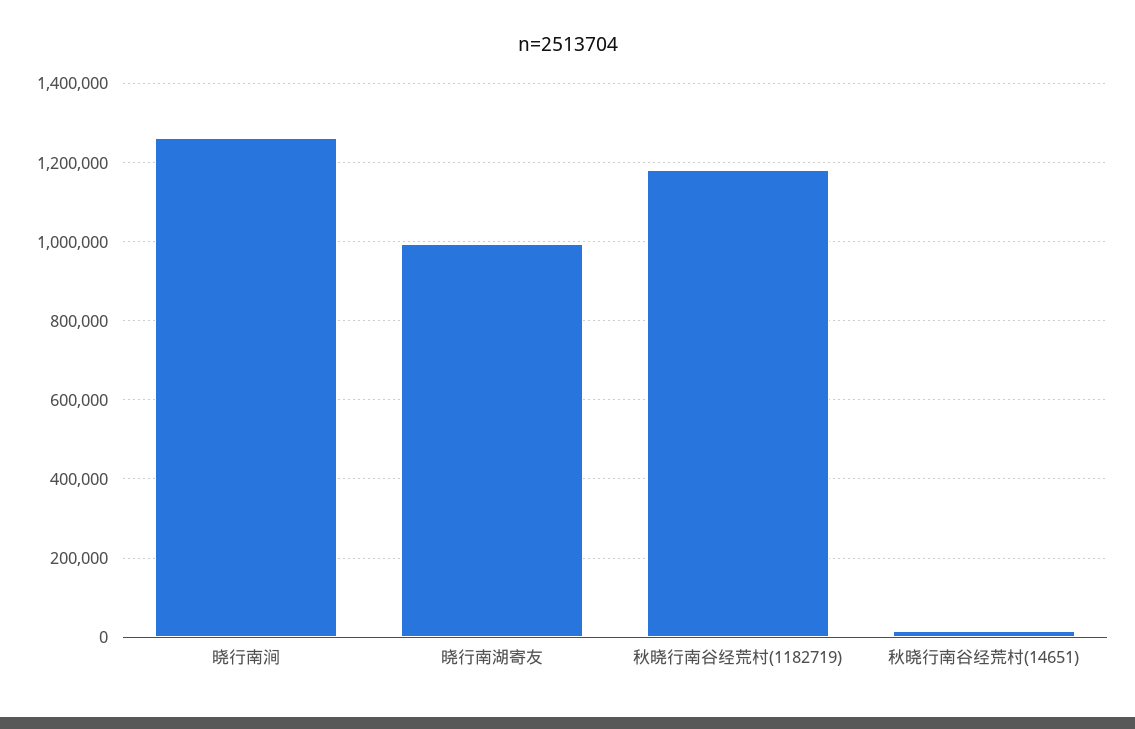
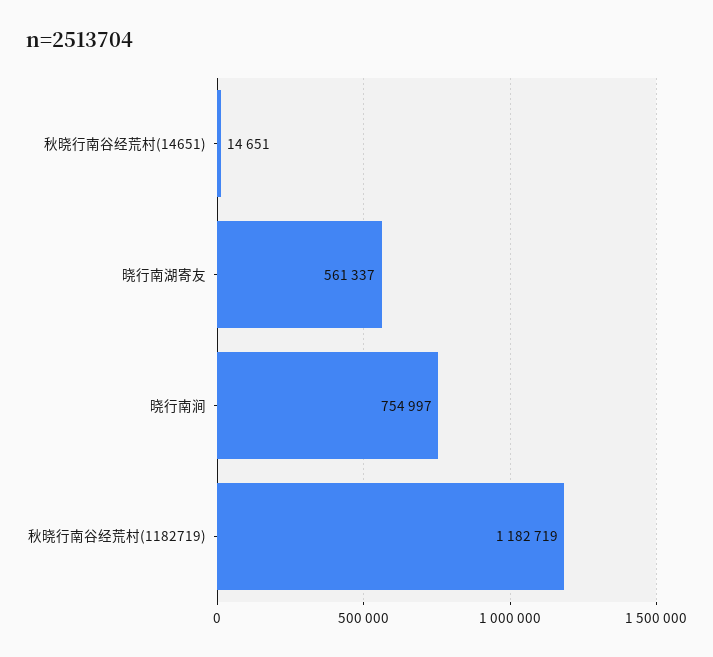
  {
-   "晓行南涧": 1260000,
+   "晓行南涧": 754997,
-   "晓行南湖寄友": 1000000,
+   "晓行南湖寄友": 561337,
    "秋晓行南谷经荒村(1182719)": 1182719,
    "秋晓行南谷经荒村(14651)": 14651
  }

